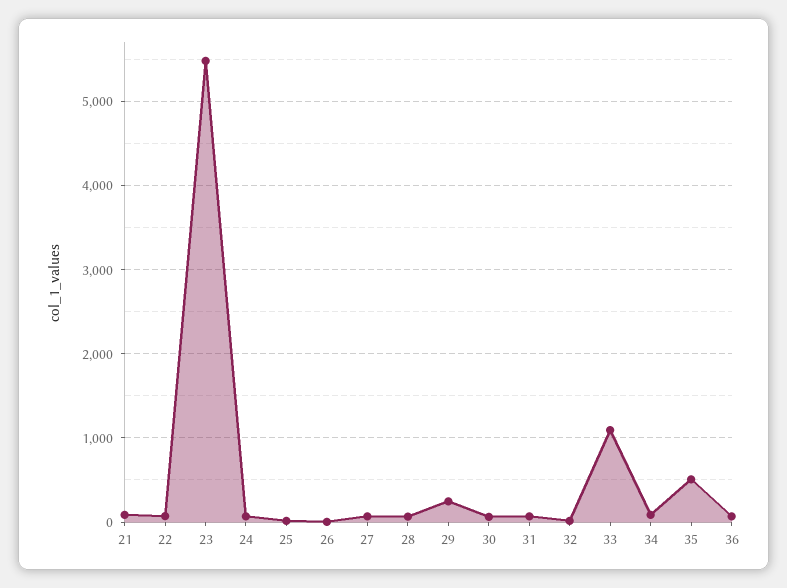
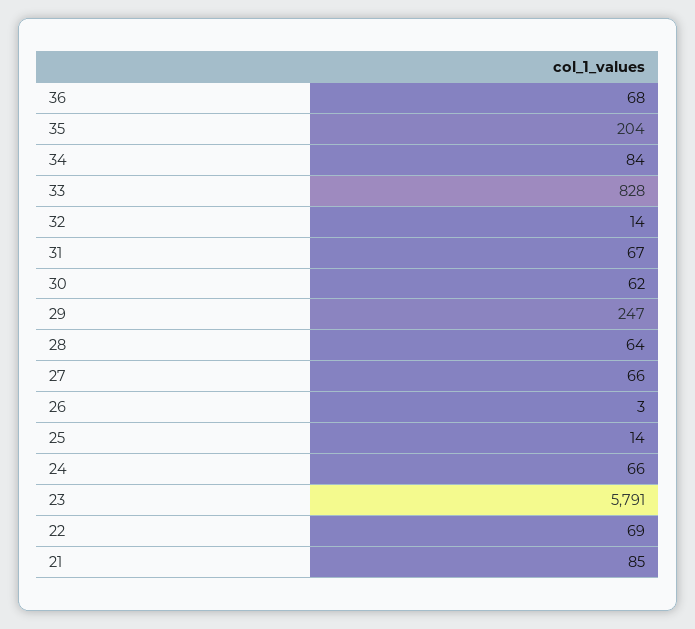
  {
    "21": 85,
    "22": 69,
-   "23": 5500,
+   "23": 5791,
    "24": 66,
    "25": 14,
    "26": 3,
    "27": 66,
    "28": 64,
    "29": 247,
    "30": 62,
    "31": 67,
    "32": 14,
-   "33": 1100,
+   "33": 828,
    "34": 84,
-   "35": 500,
+   "35": 204,
    "36": 68
  }

